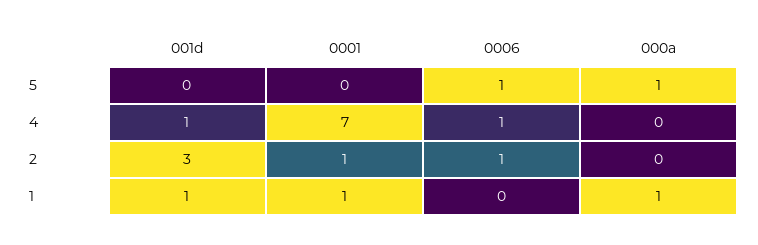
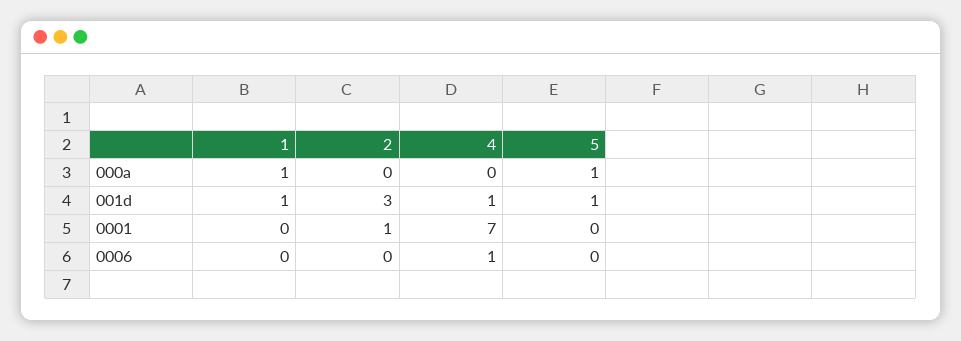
  {
    "001d": {
-     "5": 0,
+     "5": 1,
      "4": 1,
      "2": 3,
      "1": 1
    },
    "0001": {
      "5": 0,
      "4": 7,
      "2": 1,
-     "1": 1
+     "1": 0
    },
    "0006": {
-     "5": 1,
+     "5": 0,
      "4": 1,
-     "2": 1,
+     "2": 0,
      "1": 0
    },
    "000a": {
      "5": 1,
      "4": 0,
      "2": 0,
      "1": 1
    }
  }

